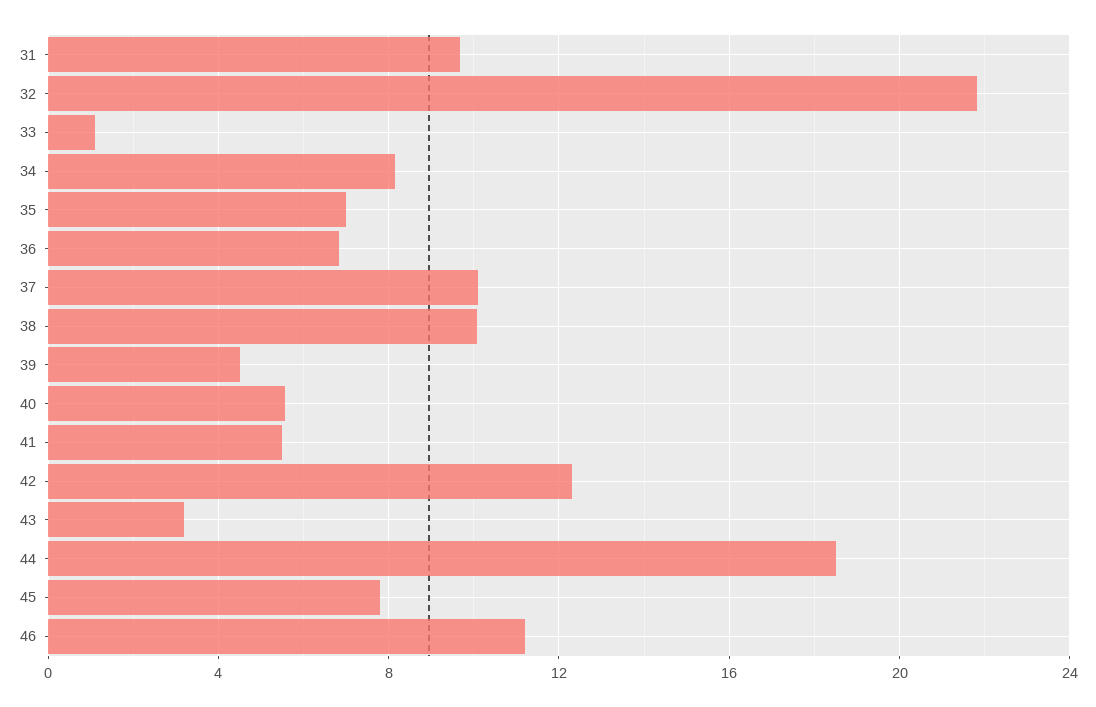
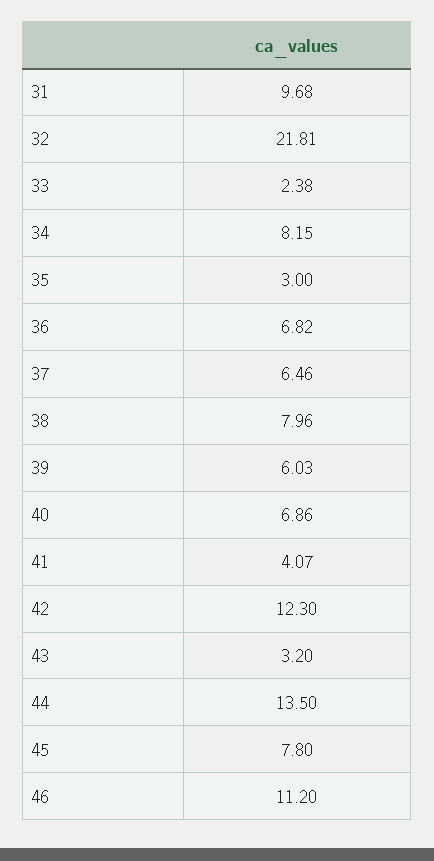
  {
    "31": 9.68,
    "32": 21.81,
-   "33": 1,
+   "33": 2.38,
    "34": 8.15,
-   "35": 7,
+   "35": 3,
    "36": 6.82,
-   "37": 10,
+   "37": 6.46,
-   "38": 10,
+   "38": 7.96,
-   "39": 4.5,
+   "39": 6.03,
-   "40": 5.5,
+   "40": 6.86,
-   "41": 5.5,
+   "41": 4.07,
    "42": 12.3,
    "43": 3.2,
-   "44": 18.5,
+   "44": 13.5,
    "45": 7.8,
    "46": 11.2
  }

